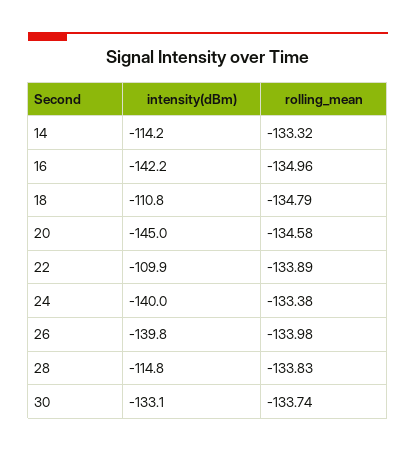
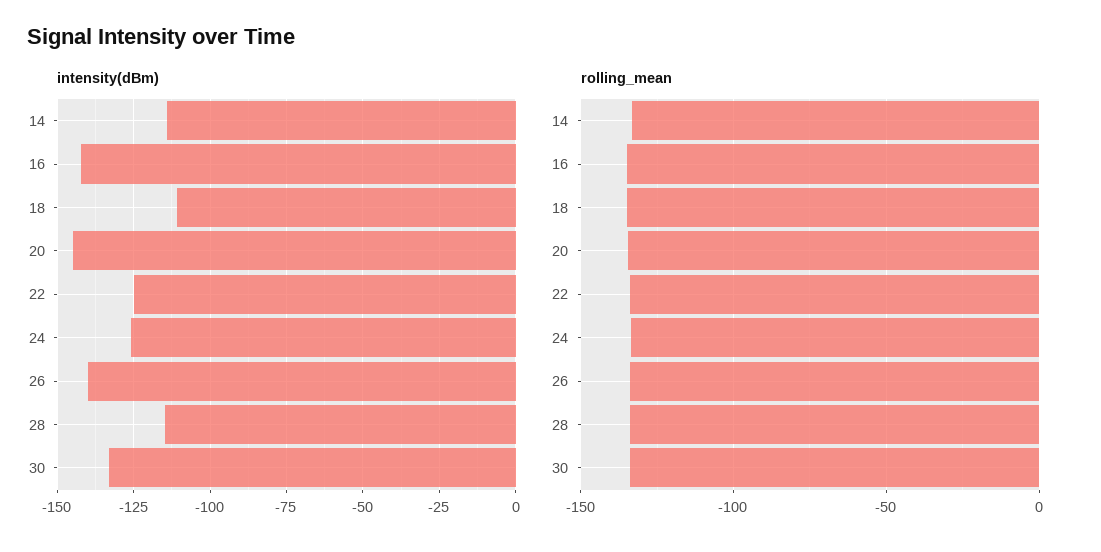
  {
    "intensity(dBm)": {
      "14": -114.2,
      "16": -142.2,
      "18": -110.8,
      "20": -145,
-     "22": -109.9,
+     "22": -125,
-     "24": -140,
+     "24": -125,
      "26": -139.8,
      "28": -114.8,
      "30": -133.1
    },
    "rolling_mean": {
      "14": -133.32,
      "16": -134.96,
      "18": -134.79,
      "20": -134.58,
      "22": -133.89,
      "24": -133.38,
      "26": -133.98,
      "28": -133.83,
      "30": -133.74
    }
  }

